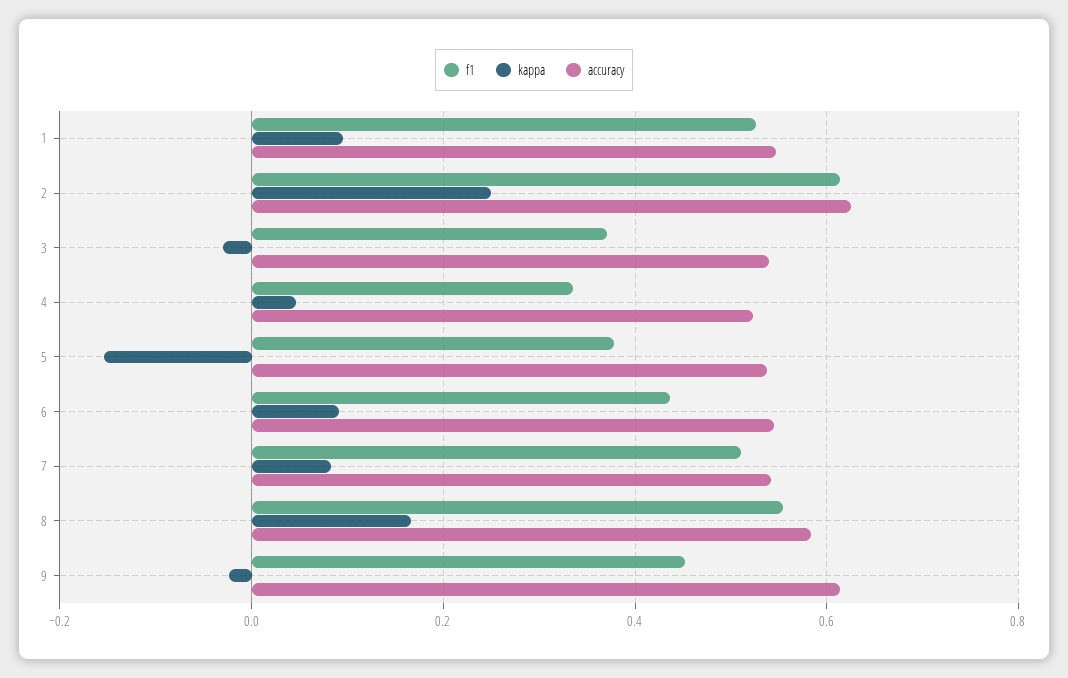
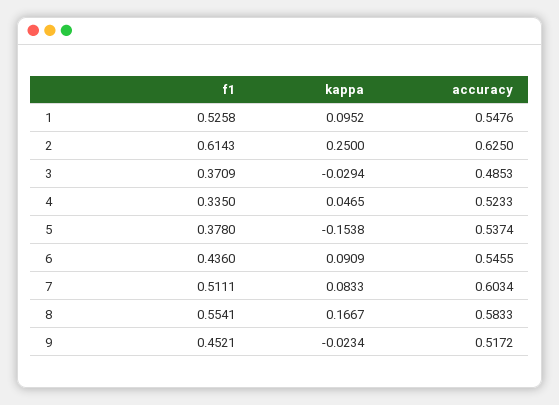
  {
    "f1": {
      "1": 0.5258,
      "2": 0.6143,
      "3": 0.3709,
      "4": 0.335,
      "5": 0.378,
      "6": 0.436,
      "7": 0.5111,
      "8": 0.5541,
      "9": 0.4521
    },
    "kappa": {
      "1": 0.0952,
      "2": 0.25,
      "3": -0.0294,
      "4": 0.0465,
      "5": -0.1538,
      "6": 0.0909,
      "7": 0.0833,
      "8": 0.1667,
      "9": -0.0234
    },
    "accuracy": {
      "1": 0.5476,
      "2": 0.625,
-     "3": 0.54,
+     "3": 0.4853,
      "4": 0.5233,
      "5": 0.5374,
      "6": 0.5455,
-     "7": 0.54,
+     "7": 0.6034,
      "8": 0.5833,
-     "9": 0.62
+     "9": 0.5172
    }
  }

